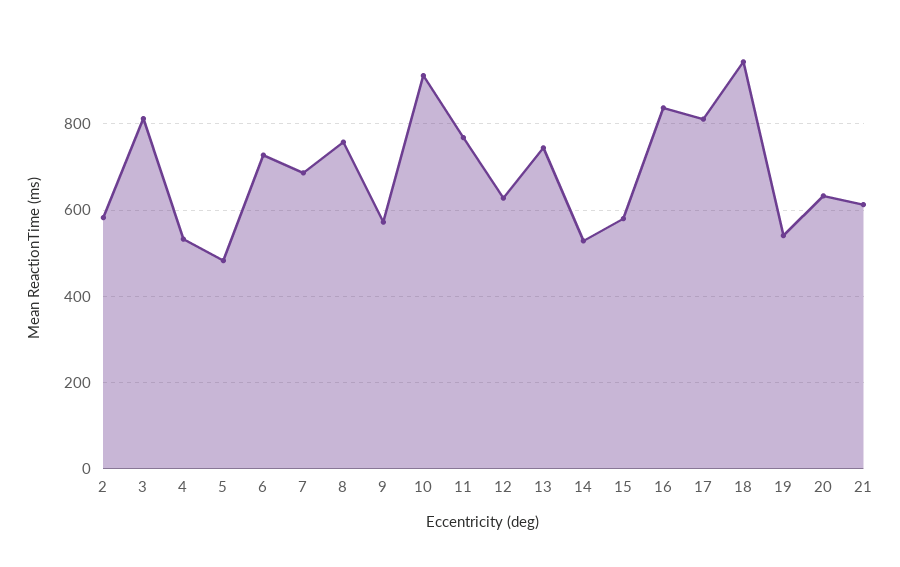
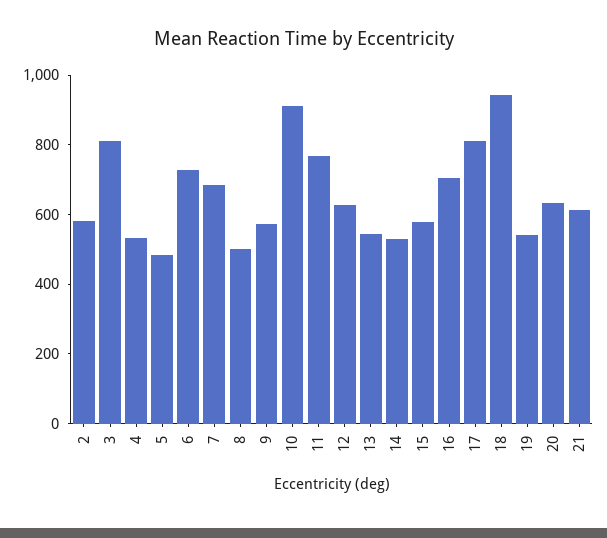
  {
    "2": 580,
    "3": 820,
    "4": 540,
    "5": 480,
    "6": 720,
    "7": 680,
-   "8": 760,
+   "8": 500,
    "9": 580,
    "10": 920,
    "11": 760,
    "12": 620,
-   "13": 740,
+   "13": 550,
    "14": 520,
    "15": 580,
-   "16": 840,
+   "16": 700,
    "17": 820,
    "18": 940,
    "19": 540,
    "20": 640,
    "21": 620
  }

